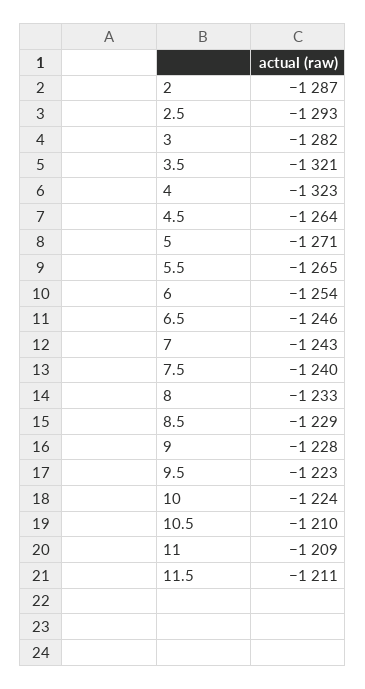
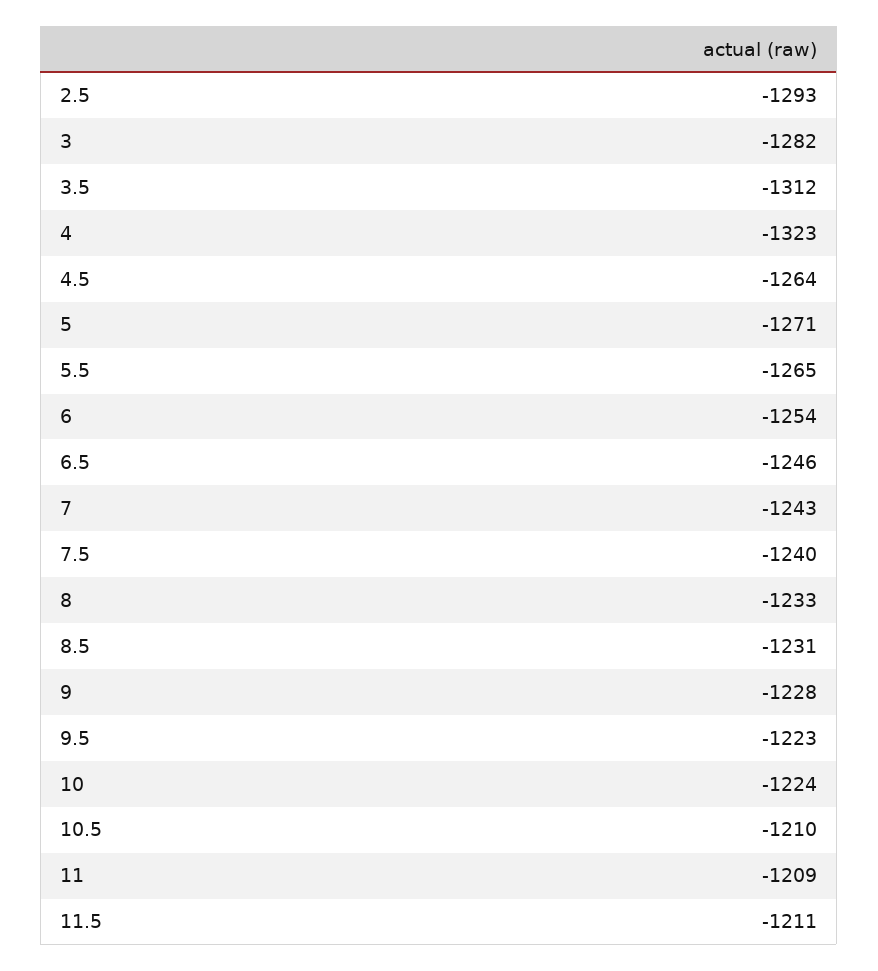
  {
-   "2": -1287,
    "2.5": -1293,
    "3": -1282,
-   "3.5": -1321,
+   "3.5": -1312,
    "4": -1323,
    "4.5": -1264,
    "5": -1271,
    "5.5": -1265,
    "6": -1254,
    "6.5": -1246,
    "7": -1243,
    "7.5": -1240,
    "8": -1233,
-   "8.5": -1229,
+   "8.5": -1231,
    "9": -1228,
    "9.5": -1223,
    "10": -1224,
    "10.5": -1210,
    "11": -1209,
    "11.5": -1211
  }

